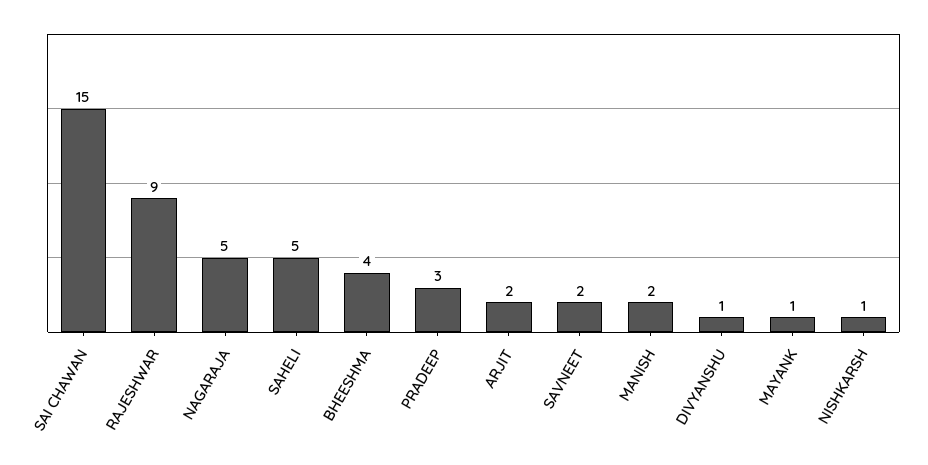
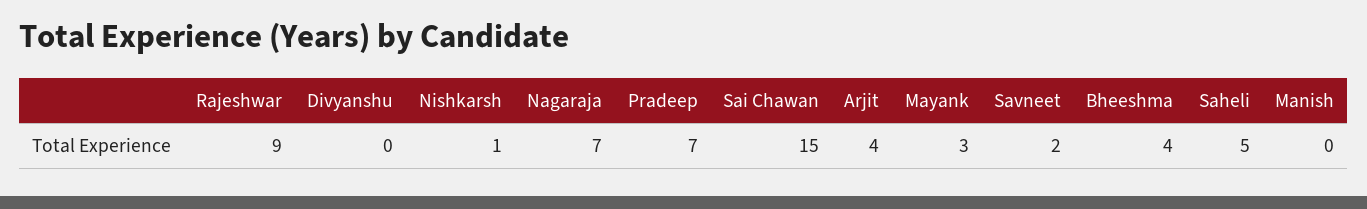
  {
    "SAI CHAWAN": 15,
    "RAJESHWAR": 9,
-   "NAGARAJA": 5,
+   "NAGARAJA": 7,
    "SAHELI": 5,
    "BHEESHMA": 4,
-   "PRADEEP": 3,
+   "PRADEEP": 7,
-   "ARJIT": 2,
+   "ARJIT": 4,
    "SAVNEET": 2,
-   "MANISH": 2,
+   "MANISH": 0,
-   "DIVYANSHU": 1,
+   "DIVYANSHU": 0,
-   "MAYANK": 1,
+   "MAYANK": 3,
    "NISHKARSH": 1
  }

